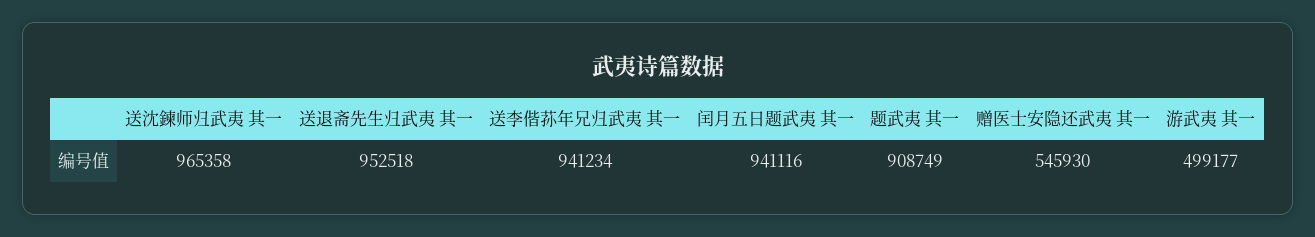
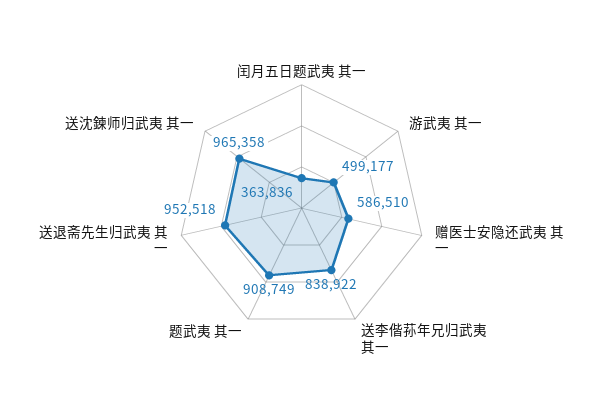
  {
    "送沈鍊师归武夷 其一": 965358,
    "送退斋先生归武夷 其一": 952518,
-   "送李偕荪年兄归武夷 其一": 941234,
+   "送李偕荪年兄归武夷 其一": 838922,
-   "闰月五日题武夷 其一": 941116,
+   "闰月五日题武夷 其一": 363836,
    "题武夷 其一": 908749,
-   "赠医士安隐还武夷 其一": 545930,
+   "赠医士安隐还武夷 其一": 586510,
    "游武夷 其一": 499177
  }

